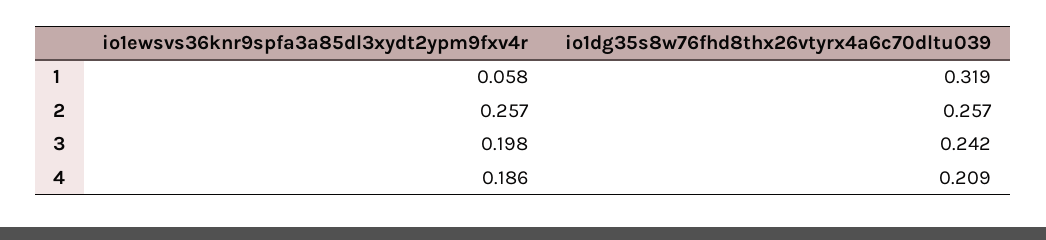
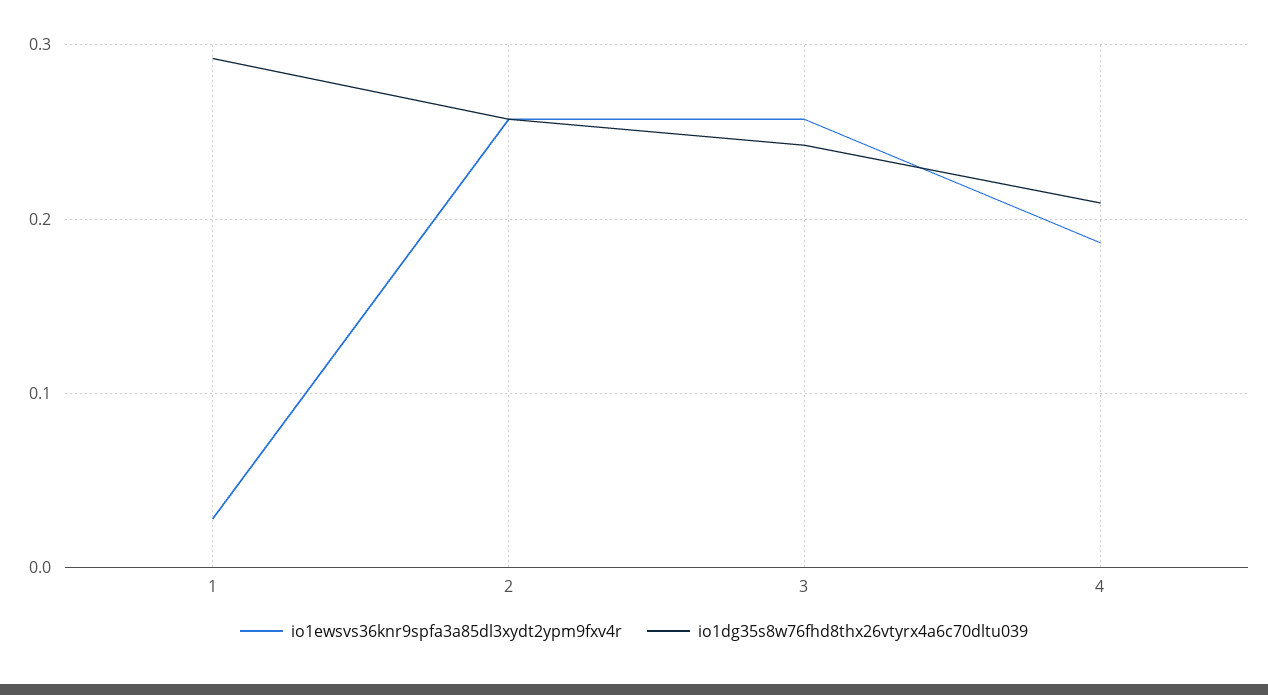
  {
    "io1ewsvs36knr9spfa3a85dl3xydt2ypm9fxv4r": {
-     "1": 0.058,
+     "1": 0.03,
      "2": 0.257,
-     "3": 0.198,
+     "3": 0.26,
      "4": 0.186
    },
    "io1dg35s8w76fhd8thx26vtyrx4a6c70dltu039": {
-     "1": 0.319,
+     "1": 0.29,
      "2": 0.257,
      "3": 0.242,
      "4": 0.209
    }
  }

